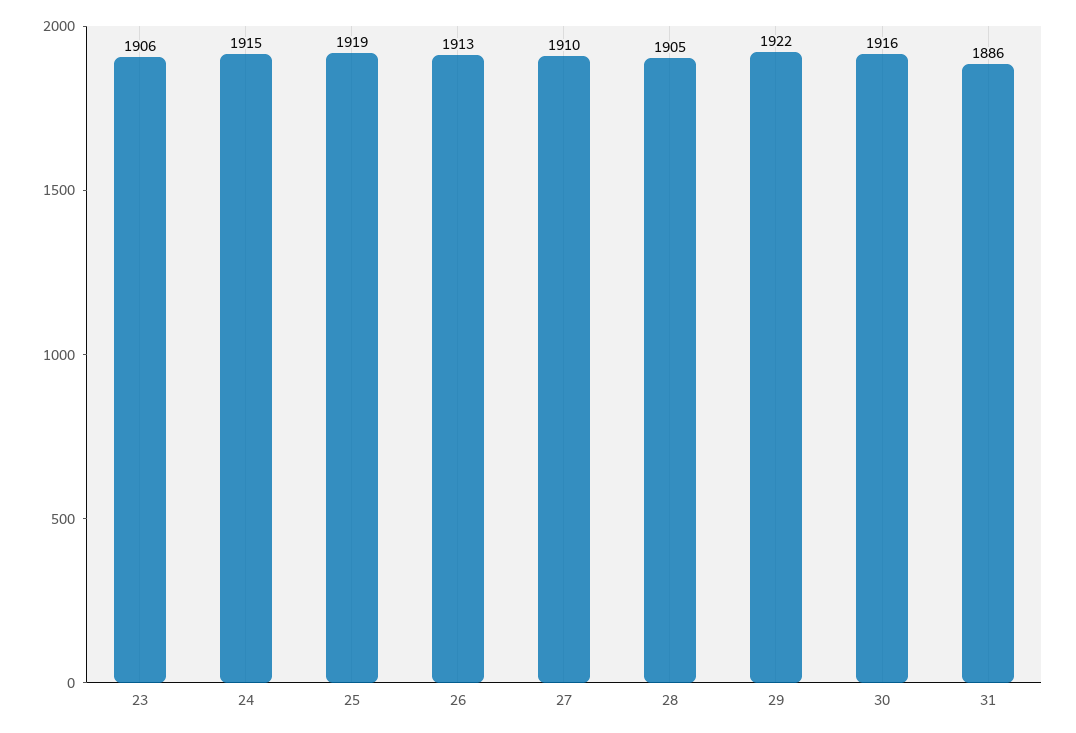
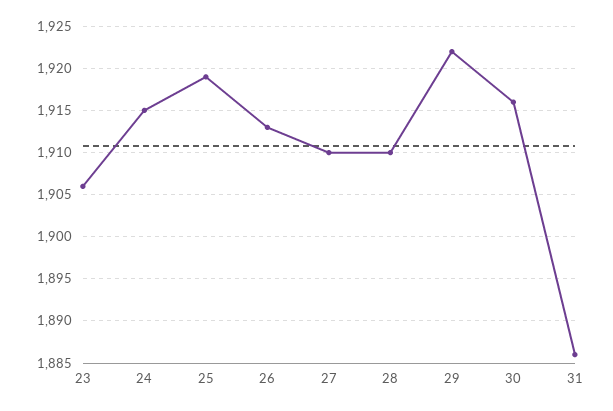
  {
    "23": 1906,
    "24": 1915,
    "25": 1919,
    "26": 1913,
    "27": 1910,
-   "28": 1905,
+   "28": 1910,
    "29": 1922,
    "30": 1916,
    "31": 1886
  }

